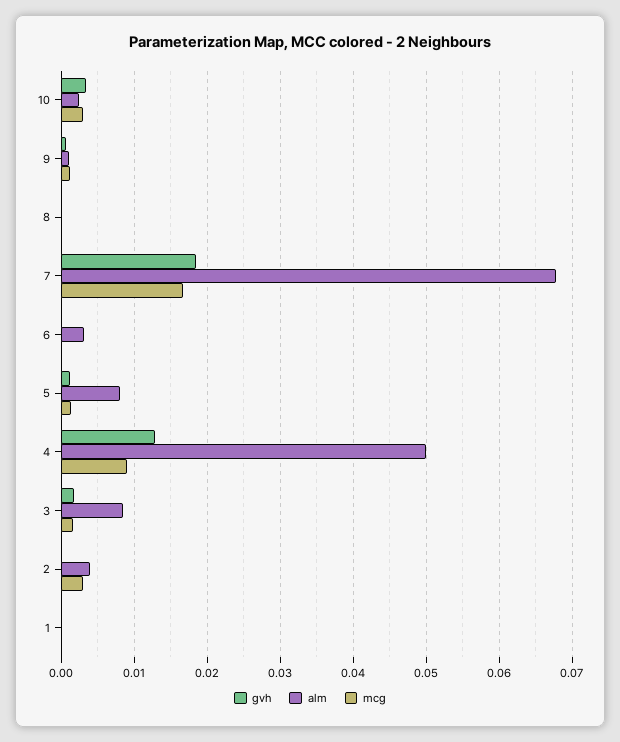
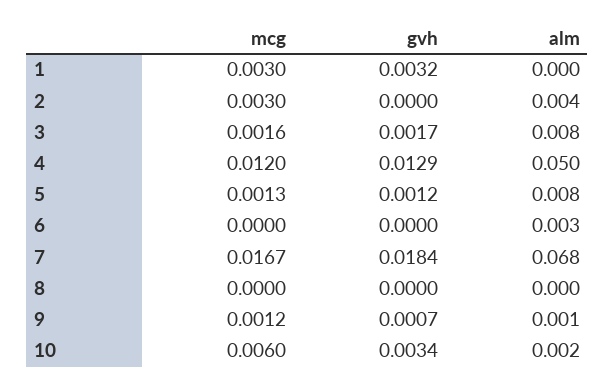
  {
    "gvh": {
      "10": 0.0034,
      "9": 0.0007,
      "8": 0,
      "7": 0.0184,
      "6": 0,
      "5": 0.0012,
      "4": 0.0129,
      "3": 0.0017,
      "2": 0,
-     "1": 0
+     "1": 0.0032
    },
    "alm": {
      "10": 0.002,
      "9": 0.001,
      "8": 0,
      "7": 0.068,
      "6": 0.003,
      "5": 0.008,
      "4": 0.05,
      "3": 0.008,
      "2": 0.004,
      "1": 0
    },
    "mcg": {
-     "10": 0.003,
+     "10": 0.006,
      "9": 0.0012,
      "8": 0,
      "7": 0.0167,
      "6": 0,
      "5": 0.0013,
-     "4": 0.009,
+     "4": 0.012,
      "3": 0.0016,
      "2": 0.003,
-     "1": 0
+     "1": 0.003
    }
  }

